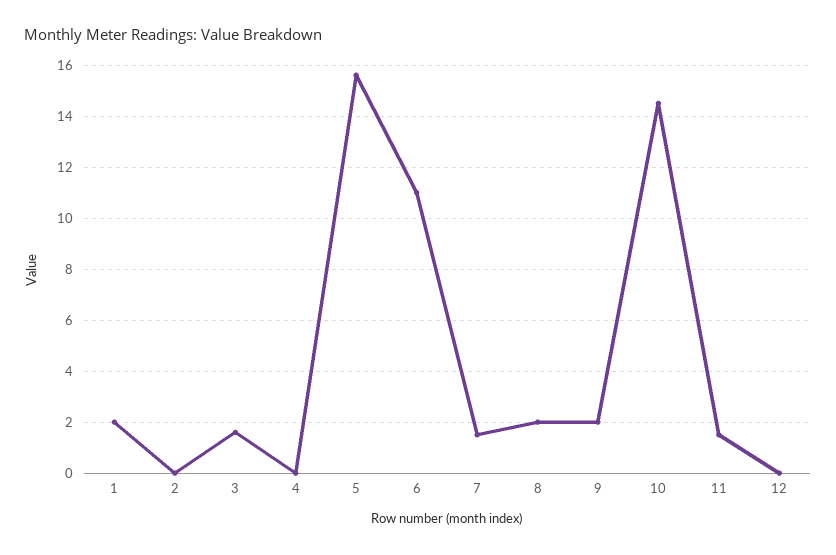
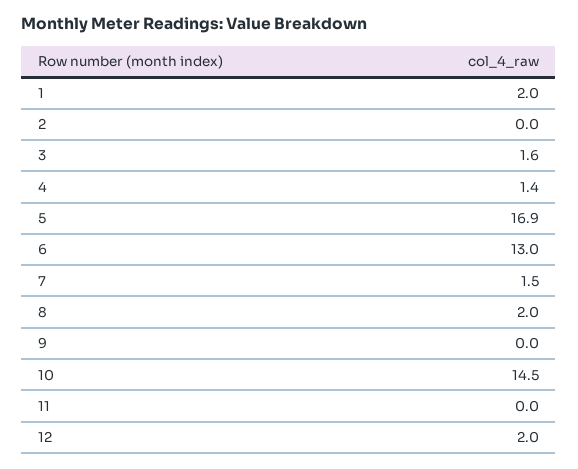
  {
    "1": 2,
    "2": 0,
    "3": 1.6,
-   "4": 0,
+   "4": 1.4,
-   "5": 15.5,
+   "5": 16.9,
-   "6": 11,
+   "6": 13,
    "7": 1.5,
    "8": 2,
-   "9": 2,
+   "9": 0,
    "10": 14.5,
-   "11": 1.5,
+   "11": 0,
-   "12": 0
+   "12": 2
  }

